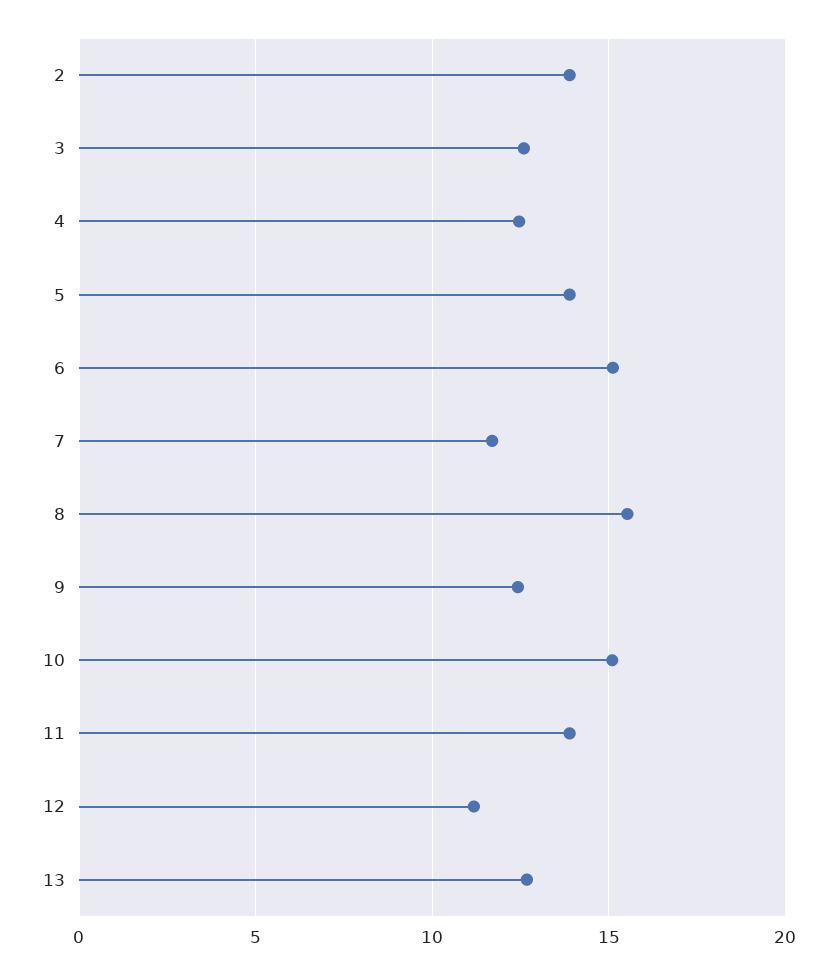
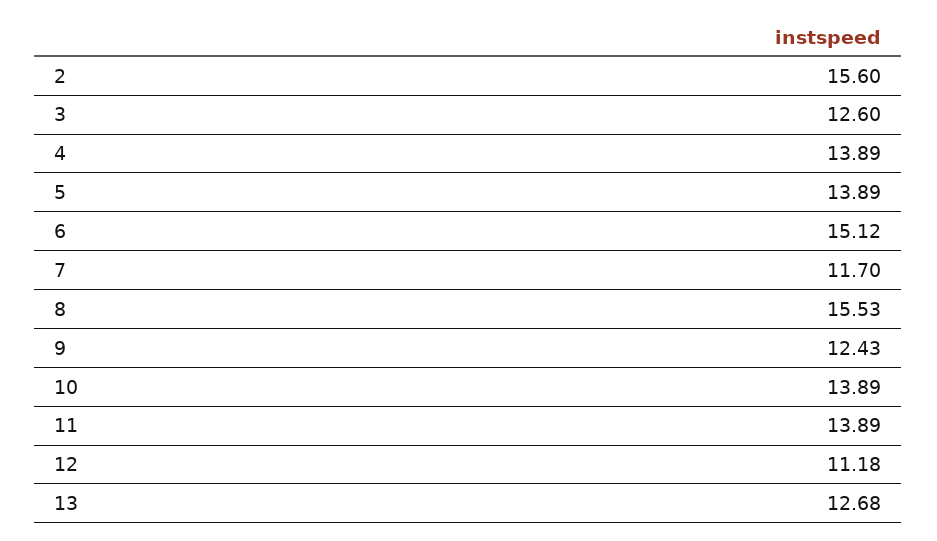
  {
-   "2": 14,
+   "2": 15.6,
    "3": 12.6,
-   "4": 12.5,
+   "4": 13.89,
    "5": 13.89,
    "6": 15.12,
    "7": 11.7,
    "8": 15.53,
    "9": 12.43,
-   "10": 15,
+   "10": 13.89,
    "11": 13.89,
    "12": 11.18,
    "13": 12.68
  }

